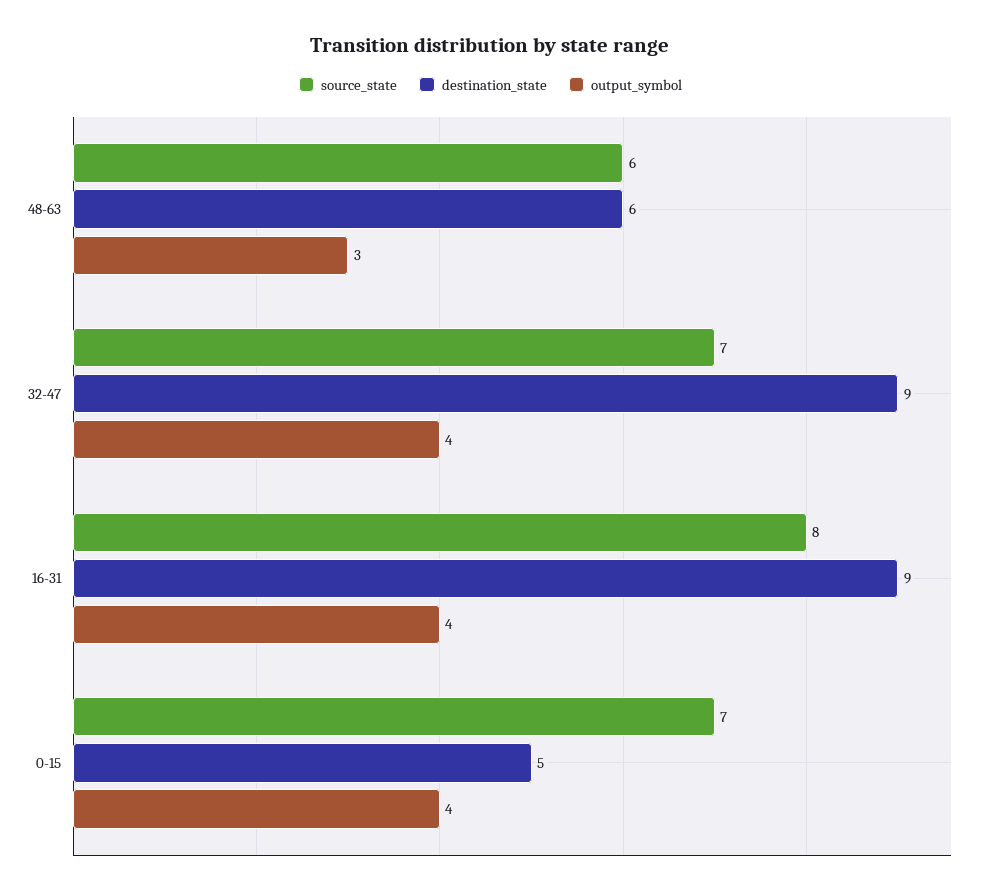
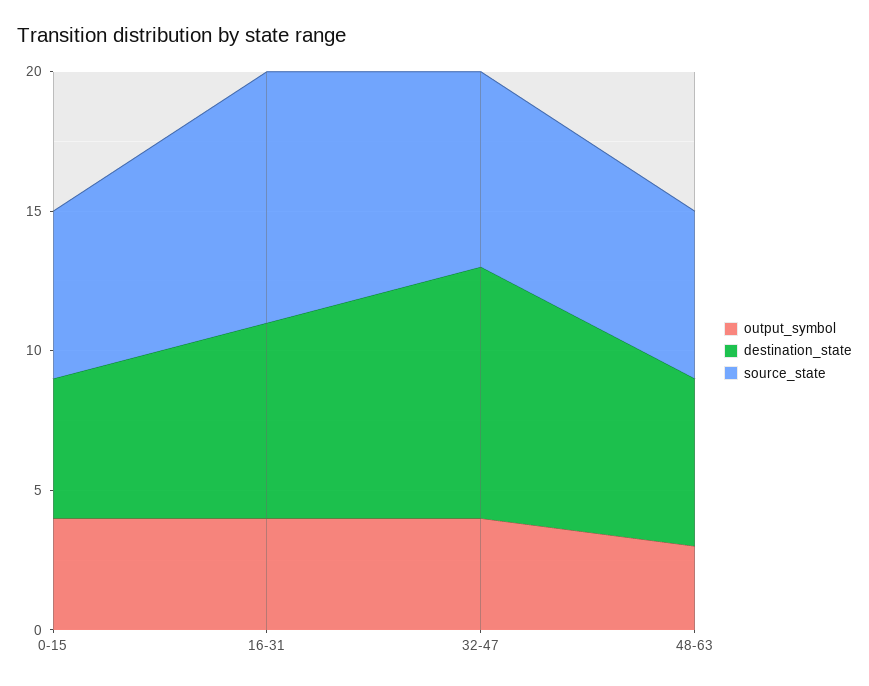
  {
    "source_state": {
      "48-63": 6,
      "32-47": 7,
-     "16-31": 8,
+     "16-31": 9,
-     "0-15": 7
+     "0-15": 6
    },
    "destination_state": {
      "48-63": 6,
      "32-47": 9,
-     "16-31": 9,
+     "16-31": 7,
      "0-15": 5
    },
    "output_symbol": {
      "48-63": 3,
      "32-47": 4,
      "16-31": 4,
      "0-15": 4
    }
  }

